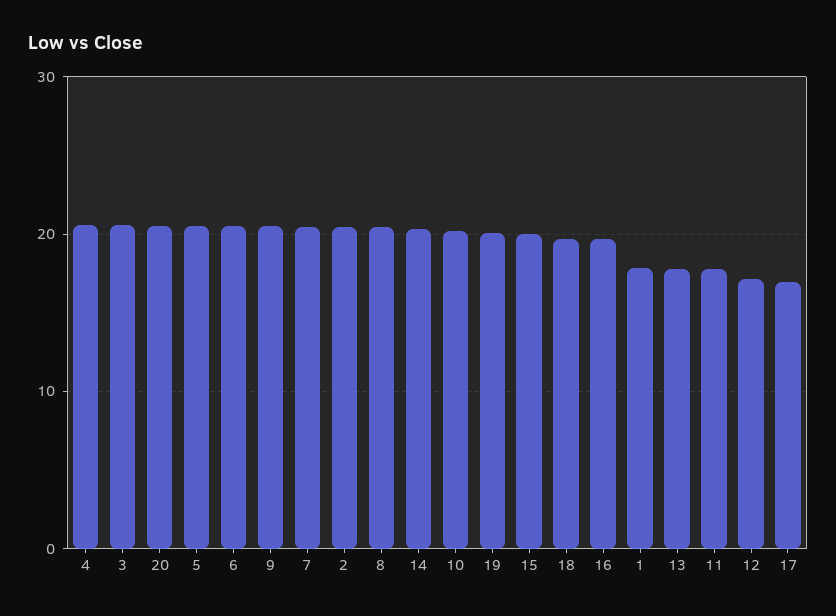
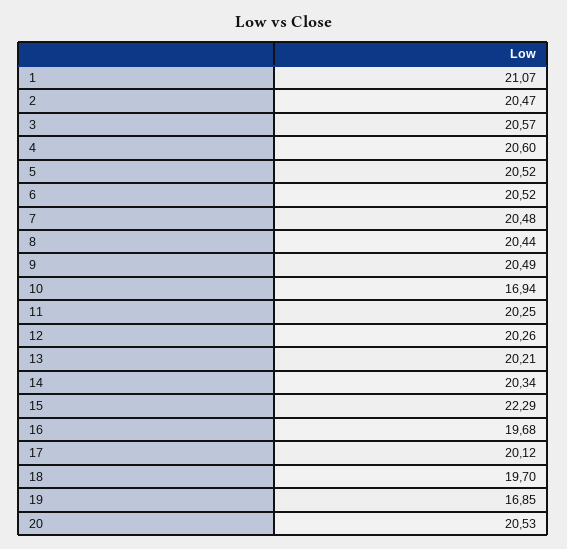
  {
    "4": 20.6,
    "3": 20.57,
    "20": 20.53,
    "5": 20.52,
    "6": 20.52,
    "9": 20.49,
    "7": 20.48,
    "2": 20.47,
    "8": 20.44,
    "14": 20.34,
-   "10": 20,
+   "10": 16.94,
-   "19": 20,
+   "19": 16.85,
-   "15": 20,
+   "15": 22.29,
    "18": 19.7,
    "16": 19.68,
-   "1": 18,
+   "1": 21.07,
-   "13": 18,
+   "13": 20.21,
-   "11": 18,
+   "11": 20.25,
-   "12": 17,
+   "12": 20.26,
-   "17": 17
+   "17": 20.12
  }

